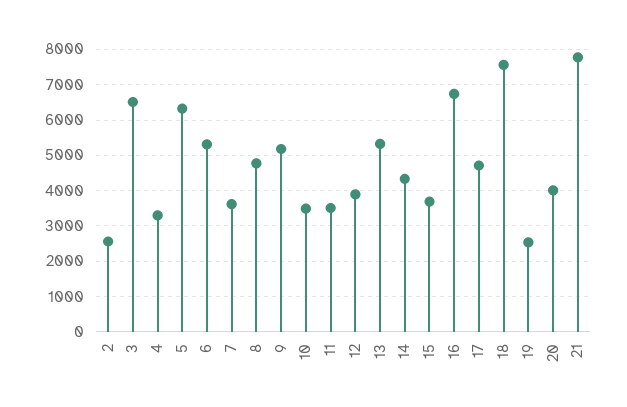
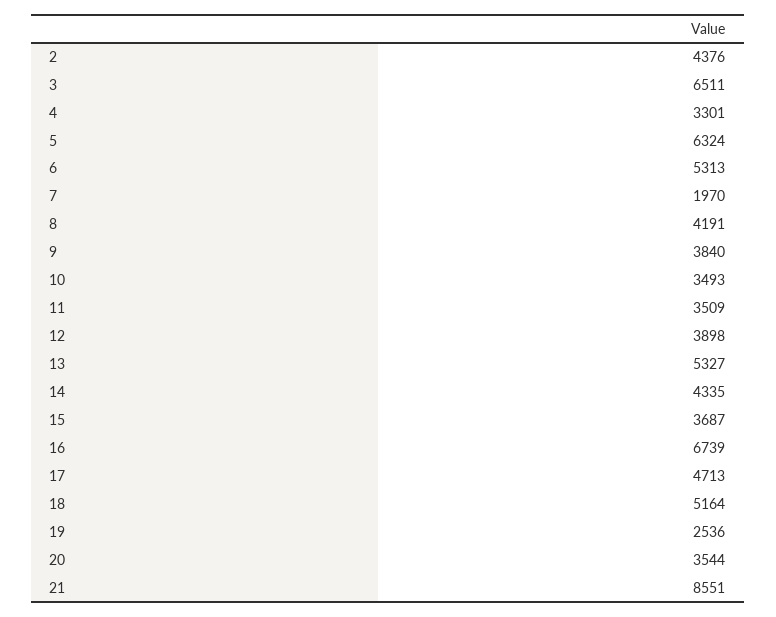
  {
-   "2": 2600,
+   "2": 4376,
    "3": 6511,
    "4": 3301,
    "5": 6324,
    "6": 5313,
-   "7": 3600,
+   "7": 1970,
-   "8": 4800,
+   "8": 4191,
-   "9": 5200,
+   "9": 3840,
    "10": 3493,
    "11": 3509,
    "12": 3898,
    "13": 5327,
    "14": 4335,
    "15": 3687,
    "16": 6739,
    "17": 4713,
-   "18": 7600,
+   "18": 5164,
    "19": 2536,
-   "20": 4000,
+   "20": 3544,
-   "21": 7800
+   "21": 8551
  }

